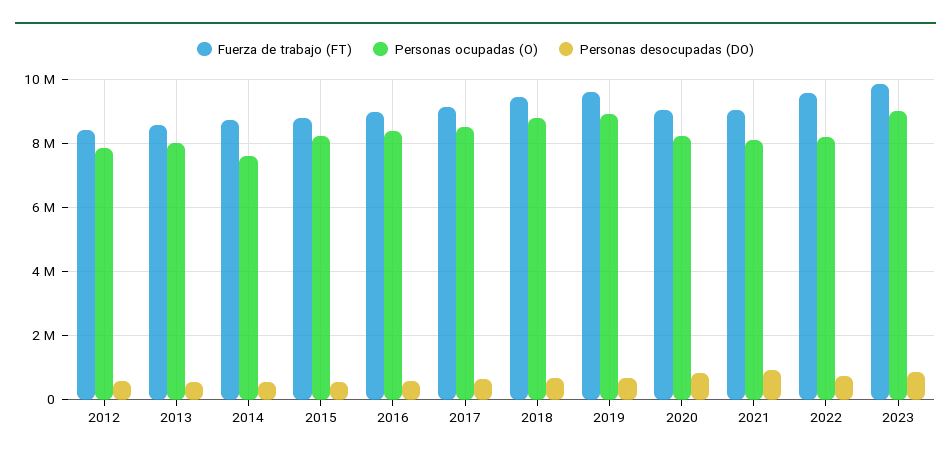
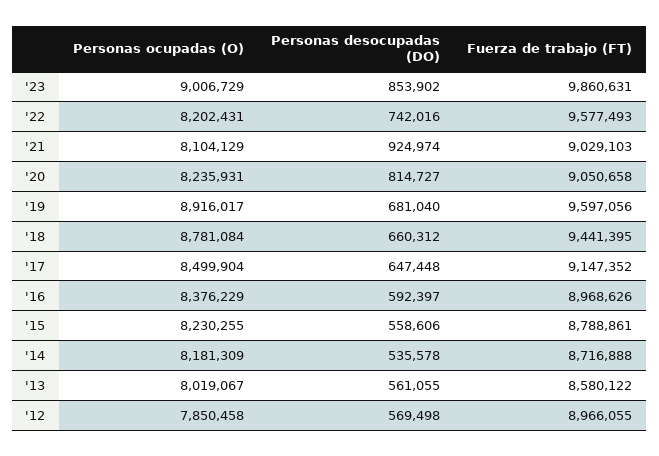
  {
    "Fuerza de trabajo (FT)": {
-     "2012": 8400000,
+     "2012": 8966055,
      "2013": 8580122,
      "2014": 8716888,
      "2015": 8788861,
      "2016": 8968626,
      "2017": 9147352,
      "2018": 9441395,
      "2019": 9597056,
      "2020": 9050658,
      "2021": 9029103,
      "2022": 9577493,
      "2023": 9860631
    },
    "Personas ocupadas (O)": {
      "2012": 7850458,
      "2013": 8019067,
-     "2014": 7600000,
+     "2014": 8181309,
      "2015": 8230255,
      "2016": 8376229,
      "2017": 8499904,
      "2018": 8781084,
      "2019": 8916017,
      "2020": 8235931,
      "2021": 8104129,
      "2022": 8202431,
      "2023": 9006729
    },
    "Personas desocupadas (DO)": {
      "2012": 569498,
      "2013": 561055,
      "2014": 535578,
      "2015": 558606,
      "2016": 592397,
      "2017": 647448,
      "2018": 660312,
      "2019": 681040,
      "2020": 814727,
      "2021": 924974,
      "2022": 742016,
      "2023": 853902
    }
  }

